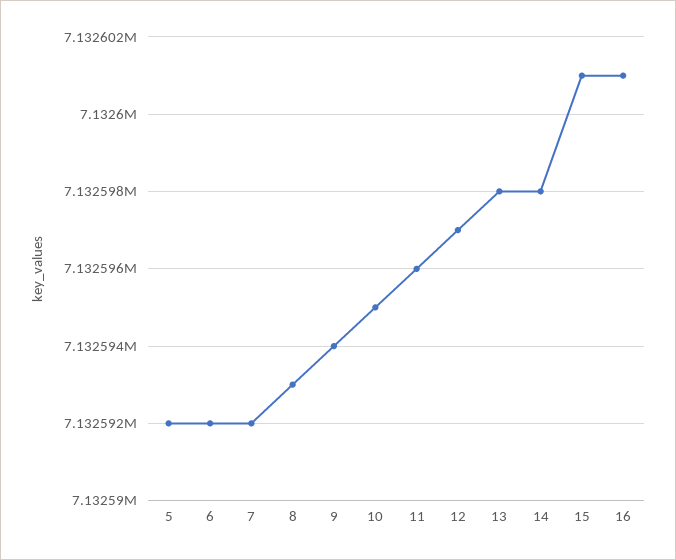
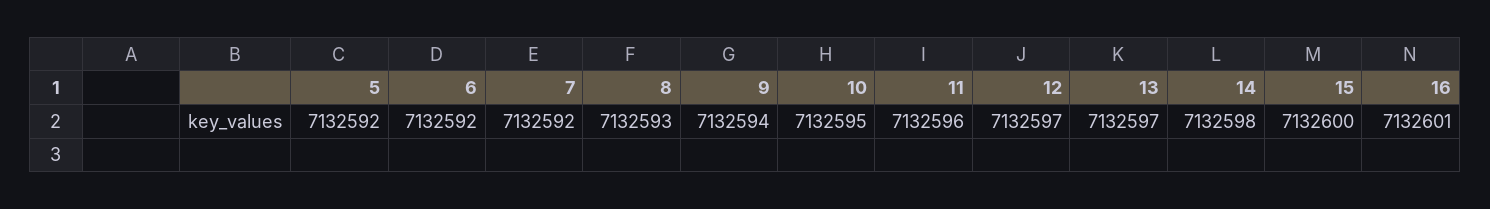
  {
    "5": 7132592,
    "6": 7132592,
    "7": 7132592,
    "8": 7132593,
    "9": 7132594,
    "10": 7132595,
    "11": 7132596,
    "12": 7132597,
-   "13": 7132598,
+   "13": 7132597,
    "14": 7132598,
-   "15": 7132601,
+   "15": 7132600,
    "16": 7132601
  }

